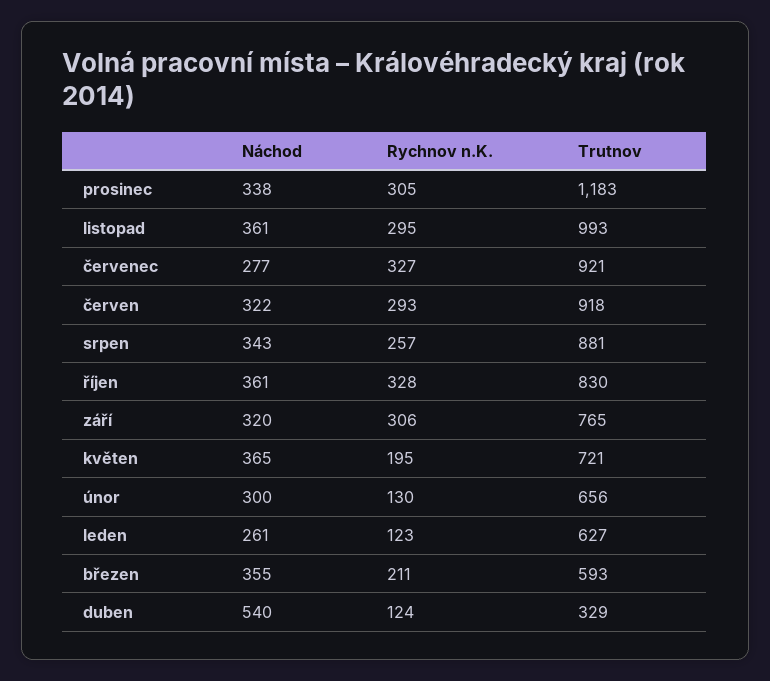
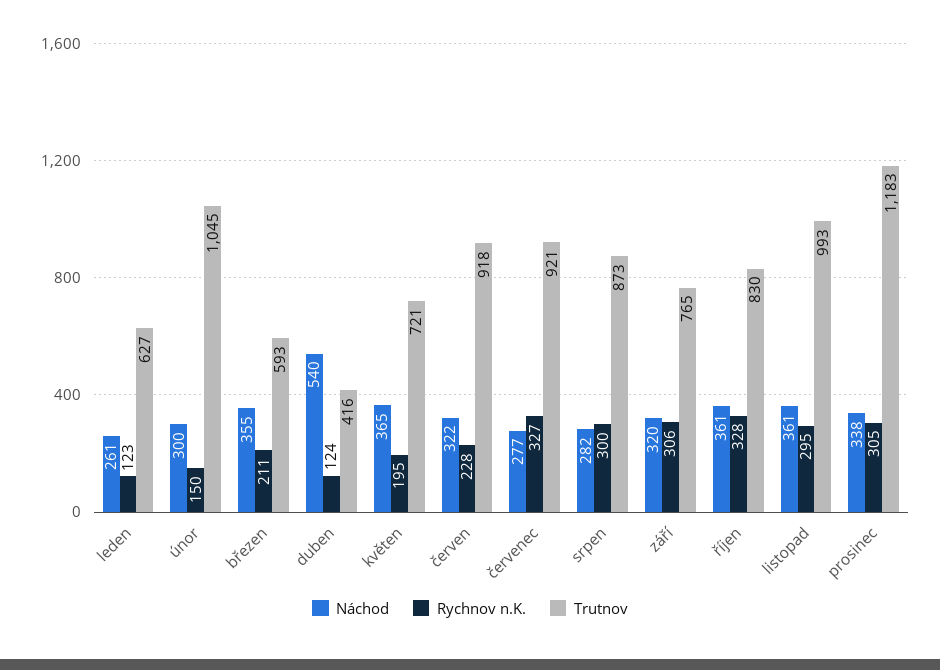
  {
    "Náchod": {
      "prosinec": 338,
      "listopad": 361,
      "červenec": 277,
      "červen": 322,
-     "srpen": 343,
+     "srpen": 282,
      "říjen": 361,
      "září": 320,
      "květen": 365,
      "únor": 300,
      "leden": 261,
      "březen": 355,
      "duben": 540
    },
    "Rychnov n.K.": {
      "prosinec": 305,
      "listopad": 295,
      "červenec": 327,
-     "červen": 293,
+     "červen": 228,
-     "srpen": 257,
+     "srpen": 300,
      "říjen": 328,
      "září": 306,
      "květen": 195,
-     "únor": 130,
+     "únor": 150,
      "leden": 123,
      "březen": 211,
      "duben": 124
    },
    "Trutnov": {
      "prosinec": 1183,
      "listopad": 993,
      "červenec": 921,
      "červen": 918,
-     "srpen": 881,
+     "srpen": 873,
      "říjen": 830,
      "září": 765,
      "květen": 721,
-     "únor": 656,
+     "únor": 1045,
      "leden": 627,
      "březen": 593,
-     "duben": 329
+     "duben": 416
    }
  }

